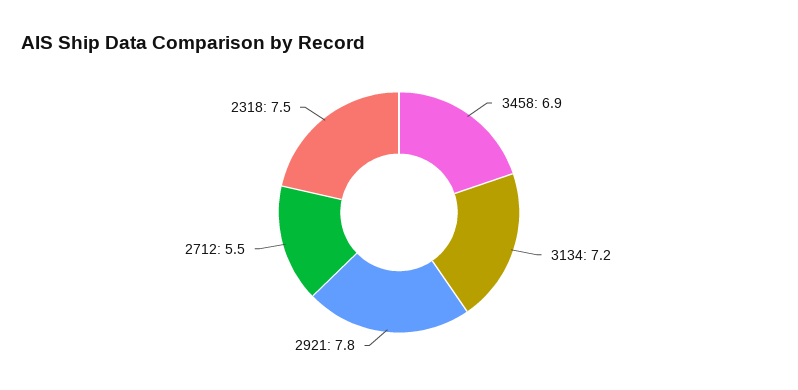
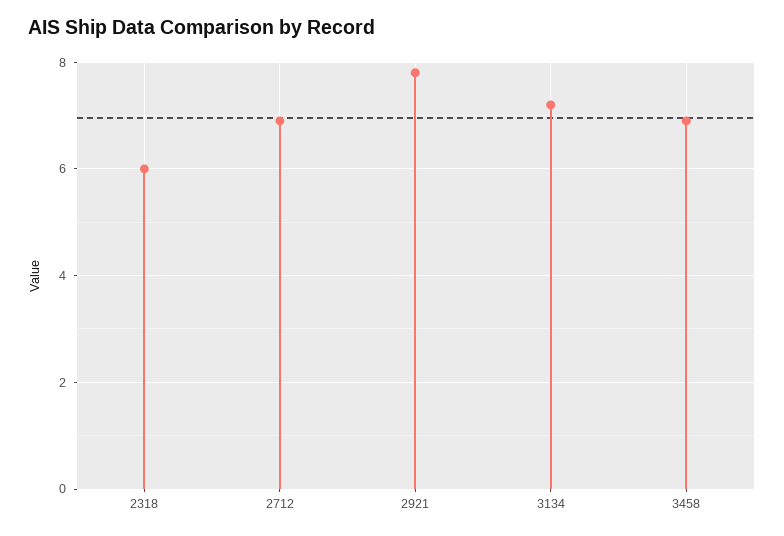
  {
    "3458": 6.9,
    "3134": 7.2,
    "2921": 7.8,
-   "2712": 5.5,
+   "2712": 7,
-   "2318": 7.5
+   "2318": 6
  }

